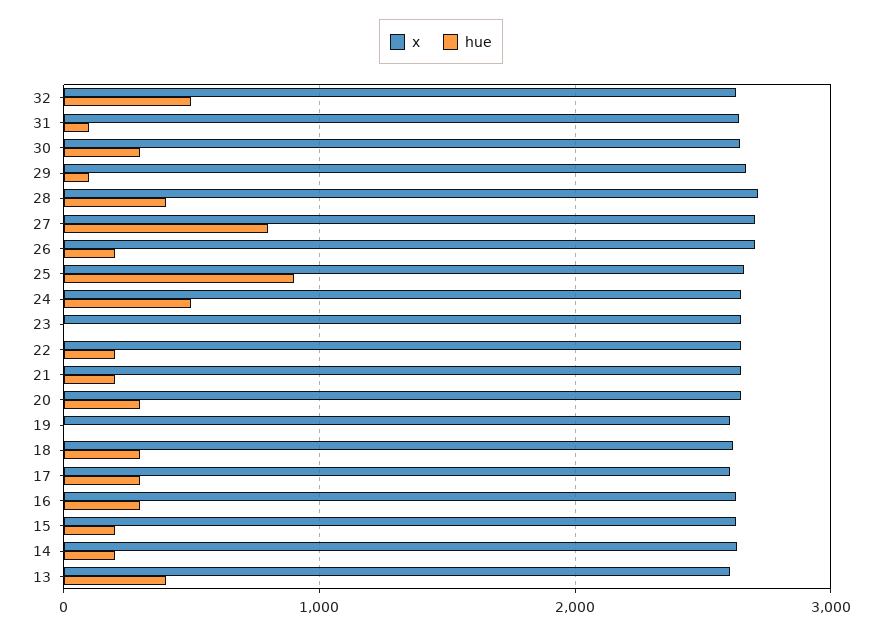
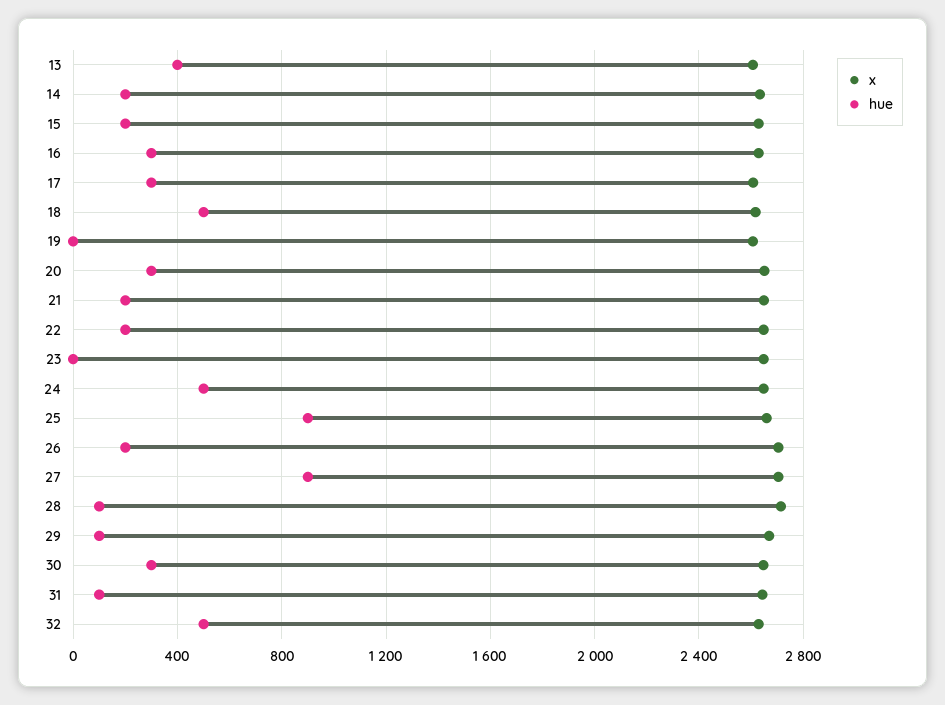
  {
    "x": {
      "32": 2650,
      "31": 2650,
      "30": 2650,
      "29": 2650,
      "28": 2700,
      "27": 2700,
      "26": 2700,
      "25": 2650,
      "24": 2650,
      "23": 2650,
      "22": 2650,
      "21": 2650,
      "20": 2650,
      "19": 2600,
      "18": 2600,
      "17": 2600,
      "16": 2650,
      "15": 2650,
      "14": 2650,
      "13": 2600
    },
    "hue": {
      "32": 500,
      "31": 100,
      "30": 300,
      "29": 100,
-     "28": 400,
+     "28": 100,
-     "27": 800,
+     "27": 900,
      "26": 200,
      "25": 900,
      "24": 500,
      "23": 0,
      "22": 200,
      "21": 200,
      "20": 300,
      "19": 0,
-     "18": 300,
+     "18": 500,
      "17": 300,
      "16": 300,
      "15": 200,
      "14": 200,
      "13": 400
    }
  }

